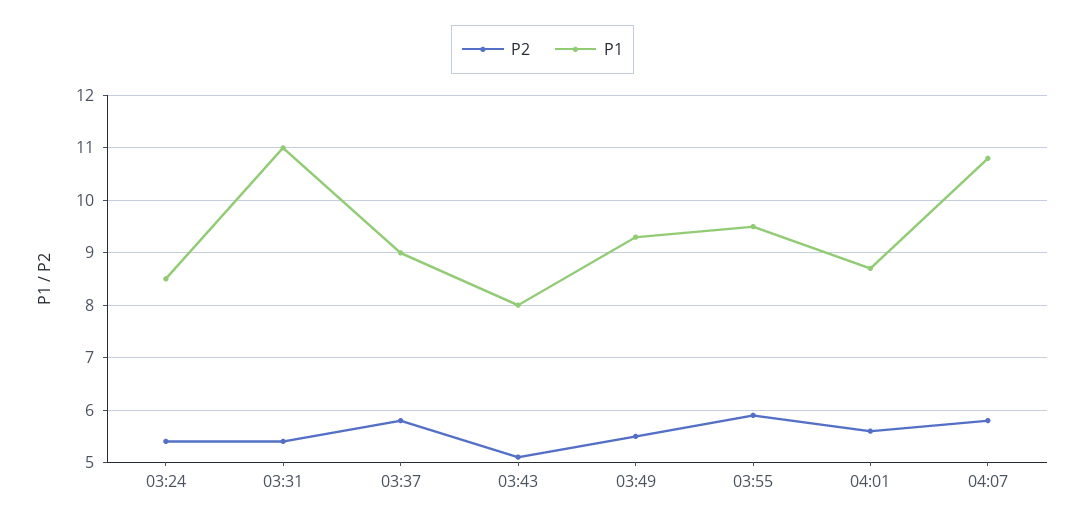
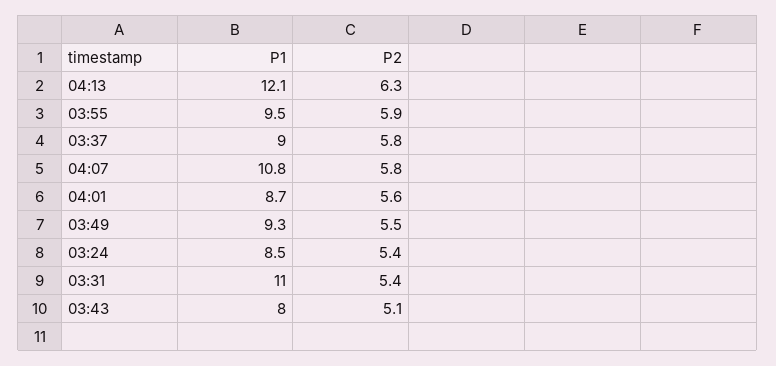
  {
    "P2": {
      "03:24": 5.4,
      "03:31": 5.4,
      "03:37": 5.8,
      "03:43": 5.1,
      "03:49": 5.5,
      "03:55": 5.9,
      "04:01": 5.6,
-     "04:07": 5.8
+     "04:07": 5.8,
+     "04:13": 6.3
    },
    "P1": {
      "03:24": 8.5,
      "03:31": 11,
      "03:37": 9,
      "03:43": 8,
      "03:49": 9.3,
      "03:55": 9.5,
      "04:01": 8.7,
-     "04:07": 10.8
+     "04:07": 10.8,
+     "04:13": 12.1
    }
  }

